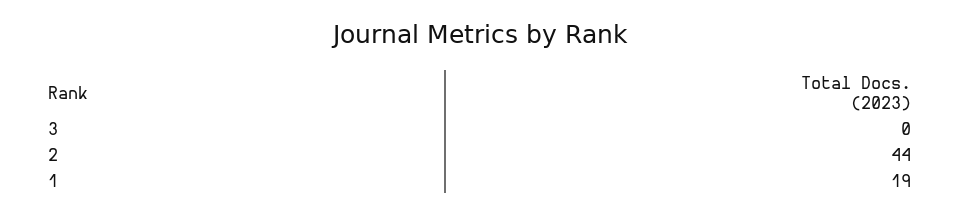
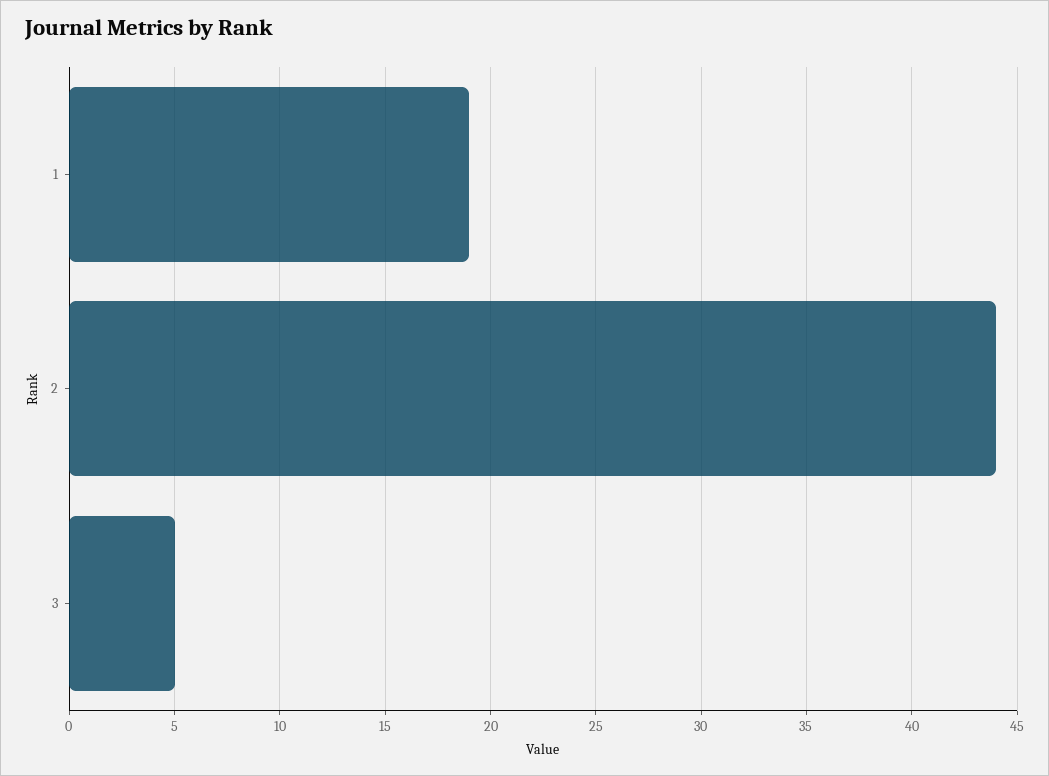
  {
-   "3": 0,
+   "3": 5,
    "2": 44,
    "1": 19
  }

